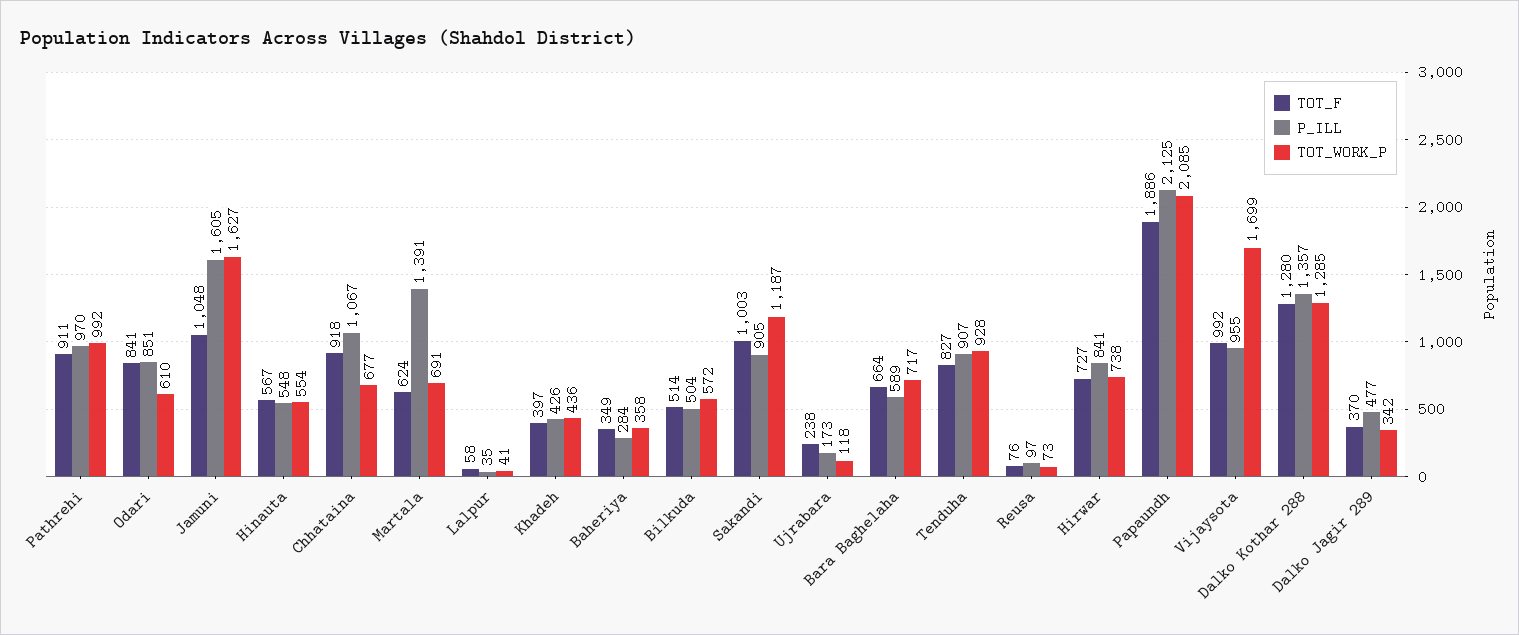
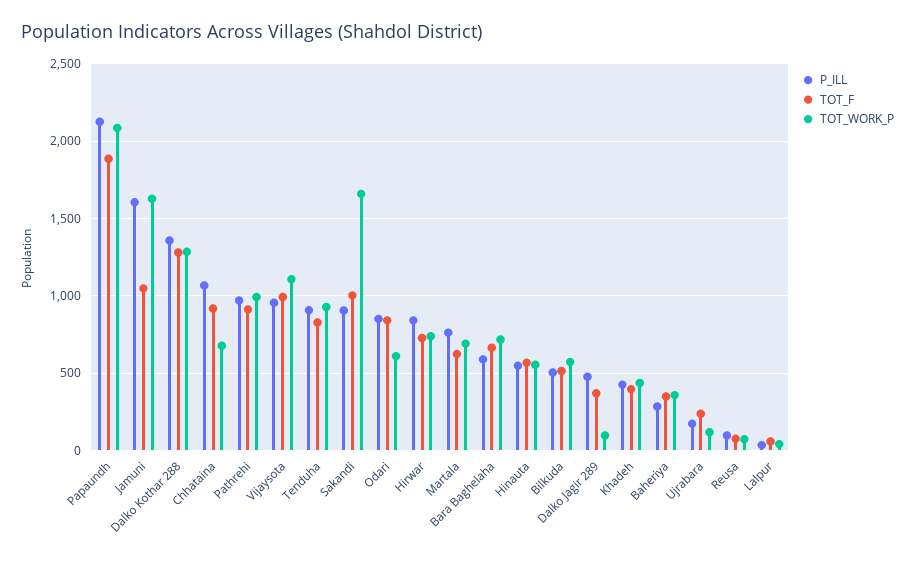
  {
    "TOT_F": {
      "Pathrehi": 911,
      "Odari": 841,
      "Jamuni": 1048,
      "Hinauta": 567,
      "Chhataina": 918,
      "Martala": 624,
      "Lalpur": 58,
      "Khadeh": 397,
      "Baheriya": 349,
      "Bilkuda": 514,
      "Sakandi": 1003,
      "Ujrabara": 238,
      "Bara Baghelaha": 664,
      "Tenduha": 827,
      "Reusa": 76,
      "Hirwar": 727,
      "Papaundh": 1886,
      "Vijaysota": 992,
      "Dalko Kothar 288": 1280,
      "Dalko Jagir 289": 370
    },
    "P_ILL": {
      "Pathrehi": 970,
      "Odari": 851,
      "Jamuni": 1605,
      "Hinauta": 548,
      "Chhataina": 1067,
-     "Martala": 1391,
+     "Martala": 750,
      "Lalpur": 35,
      "Khadeh": 426,
      "Baheriya": 284,
      "Bilkuda": 504,
      "Sakandi": 905,
      "Ujrabara": 173,
      "Bara Baghelaha": 589,
      "Tenduha": 907,
      "Reusa": 97,
      "Hirwar": 841,
      "Papaundh": 2125,
      "Vijaysota": 955,
      "Dalko Kothar 288": 1357,
      "Dalko Jagir 289": 477
    },
    "TOT_WORK_P": {
      "Pathrehi": 992,
      "Odari": 610,
      "Jamuni": 1627,
      "Hinauta": 554,
      "Chhataina": 677,
      "Martala": 691,
      "Lalpur": 41,
      "Khadeh": 436,
      "Baheriya": 358,
      "Bilkuda": 572,
-     "Sakandi": 1187,
+     "Sakandi": 1650,
      "Ujrabara": 118,
      "Bara Baghelaha": 717,
      "Tenduha": 928,
      "Reusa": 73,
      "Hirwar": 738,
      "Papaundh": 2085,
-     "Vijaysota": 1699,
+     "Vijaysota": 1100,
      "Dalko Kothar 288": 1285,
-     "Dalko Jagir 289": 342
+     "Dalko Jagir 289": 100
    }
  }

